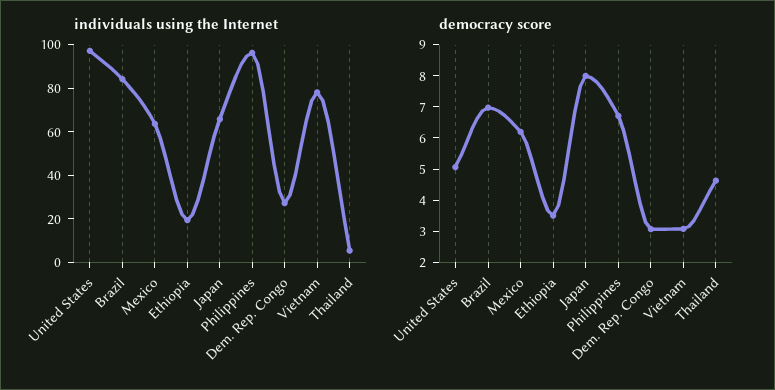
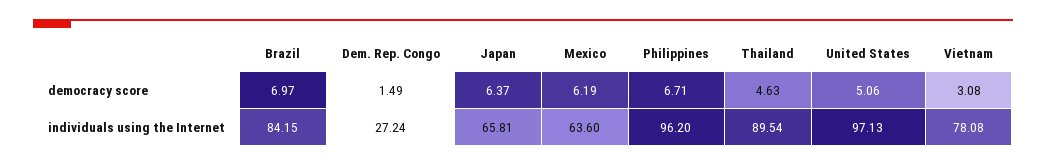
  {
    "individuals using the Internet": {
      "United States": 97.13,
      "Brazil": 84.15,
      "Mexico": 63.6,
-     "Ethiopia": 20,
      "Japan": 65.81,
      "Philippines": 96.2,
      "Dem. Rep. Congo": 27.24,
      "Vietnam": 78.08,
-     "Thailand": 5
+     "Thailand": 89.54
    },
    "democracy score": {
      "United States": 5.06,
      "Brazil": 6.97,
      "Mexico": 6.19,
-     "Ethiopia": 3.5,
-     "Japan": 8,
+     "Japan": 6.37,
      "Philippines": 6.71,
-     "Dem. Rep. Congo": 3,
+     "Dem. Rep. Congo": 1.49,
      "Vietnam": 3.08,
      "Thailand": 4.63
    }
  }

